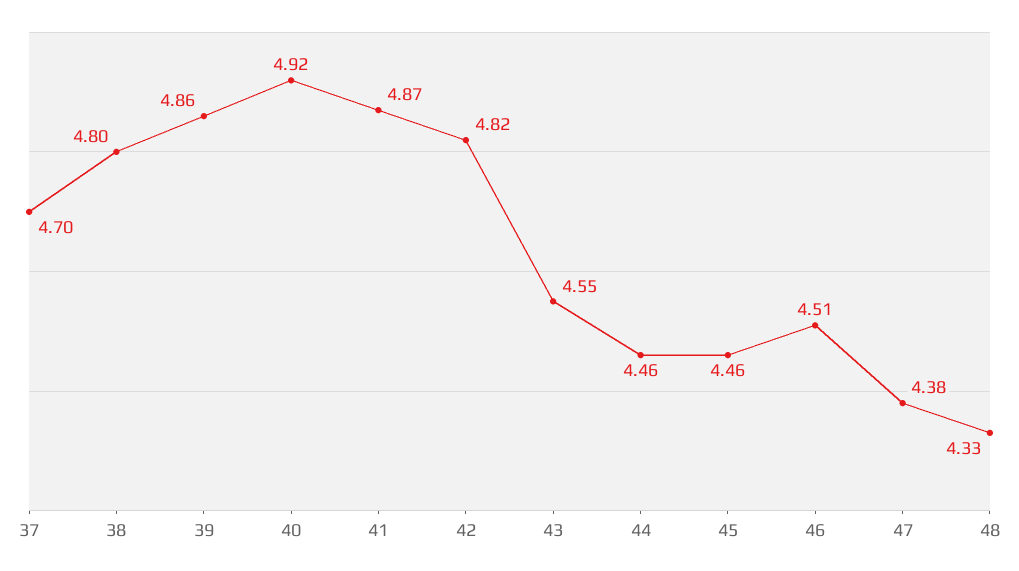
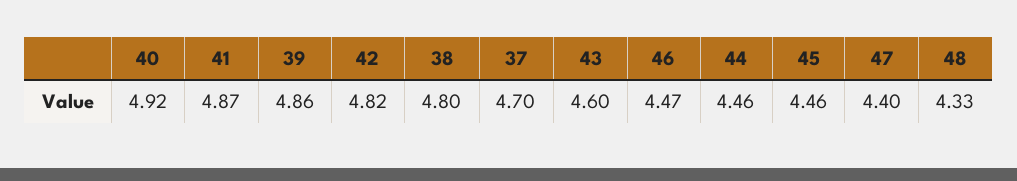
  {
    "37": 4.7,
    "38": 4.8,
    "39": 4.86,
    "40": 4.92,
    "41": 4.87,
    "42": 4.82,
-   "43": 4.55,
+   "43": 4.6,
    "44": 4.46,
    "45": 4.46,
-   "46": 4.51,
+   "46": 4.47,
-   "47": 4.38,
+   "47": 4.4,
    "48": 4.33
  }

